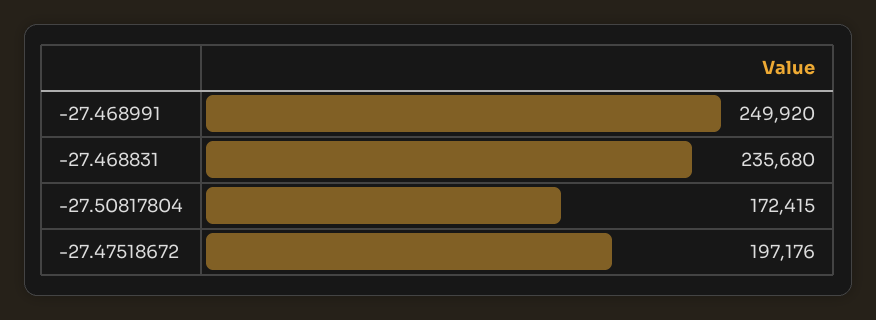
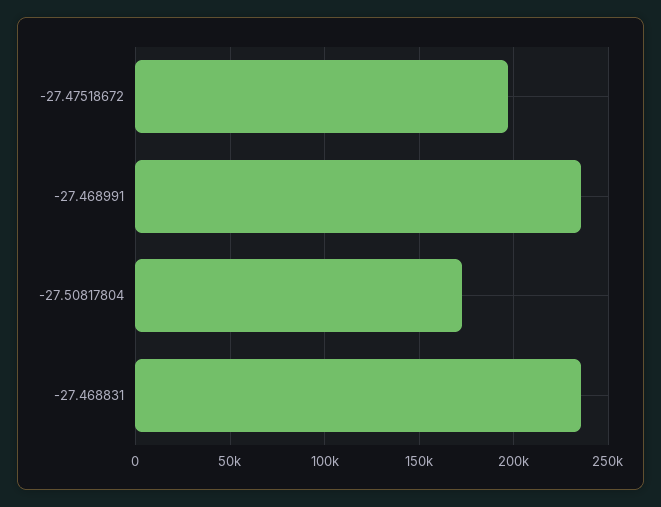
  {
-   "-27.468991": 249920,
+   "-27.468991": 235000,
    "-27.468831": 235680,
    "-27.50817804": 172415,
    "-27.47518672": 197176
  }

